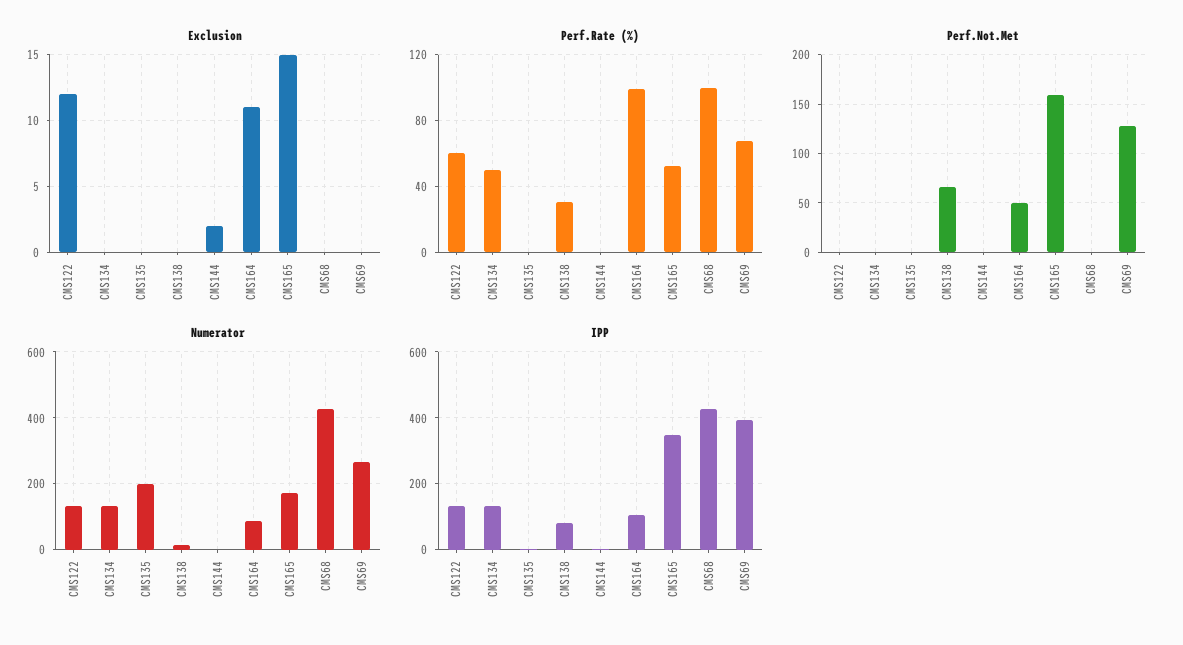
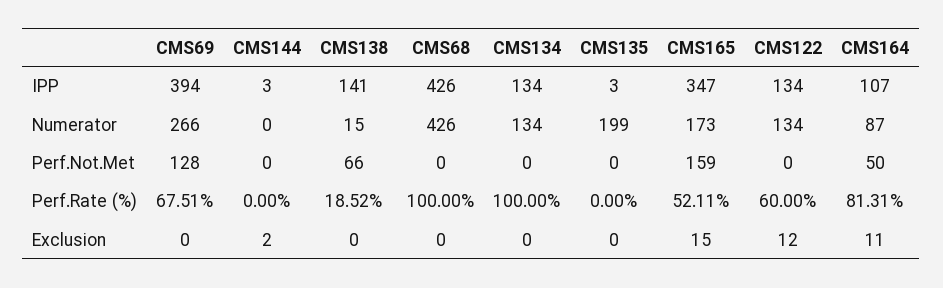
  {
    "Exclusion": {
      "CMS122": 12,
      "CMS134": 0,
      "CMS135": 0,
      "CMS138": 0,
      "CMS144": 2,
      "CMS164": 11,
      "CMS165": 15,
      "CMS68": 0,
      "CMS69": 0
    },
    "Perf.Rate (%)": {
      "CMS122": 60,
-     "CMS134": 50,
+     "CMS134": 100,
      "CMS135": 0,
-     "CMS138": 30,
+     "CMS138": 18.52,
      "CMS144": 0,
-     "CMS164": 100,
+     "CMS164": 81.31,
      "CMS165": 52.11,
      "CMS68": 100,
      "CMS69": 67.51
    },
    "Perf.Not.Met": {
      "CMS122": 0,
      "CMS134": 0,
      "CMS135": 0,
      "CMS138": 66,
      "CMS144": 0,
      "CMS164": 50,
      "CMS165": 159,
      "CMS68": 0,
      "CMS69": 128
    },
    "Numerator": {
      "CMS122": 134,
      "CMS134": 134,
      "CMS135": 199,
      "CMS138": 15,
      "CMS144": 0,
      "CMS164": 87,
      "CMS165": 173,
      "CMS68": 426,
      "CMS69": 266
    },
    "IPP": {
      "CMS122": 134,
      "CMS134": 134,
      "CMS135": 3,
-     "CMS138": 80,
+     "CMS138": 141,
      "CMS144": 3,
      "CMS164": 107,
      "CMS165": 347,
      "CMS68": 426,
      "CMS69": 394
    }
  }

